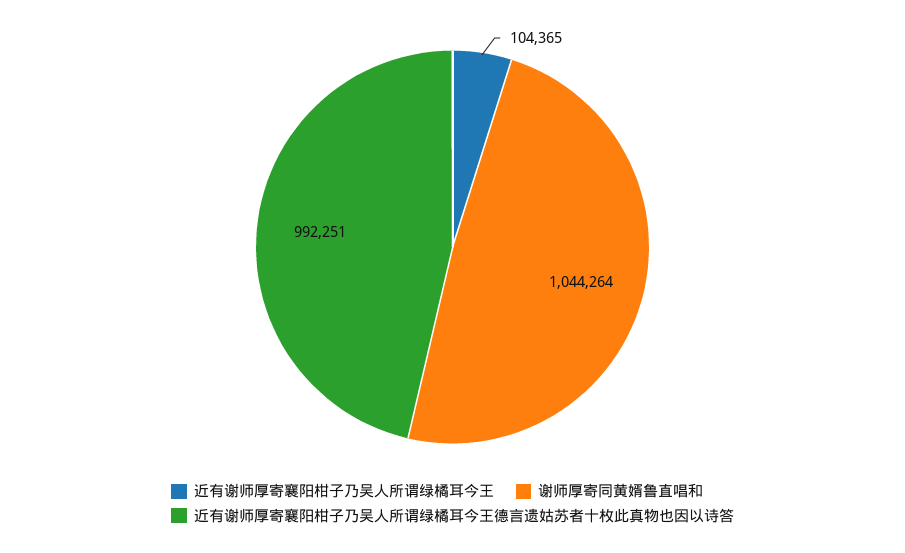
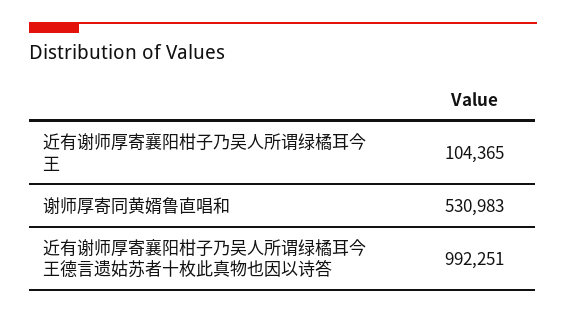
  {
    "近有谢师厚寄襄阳柑子乃吴人所谓绿橘耳今王": 104365,
-   "谢师厚寄同黄婿鲁直唱和": 1044264,
+   "谢师厚寄同黄婿鲁直唱和": 530983,
    "近有谢师厚寄襄阳柑子乃吴人所谓绿橘耳今王德言遗姑苏者十枚此真物也因以诗答": 992251
  }

